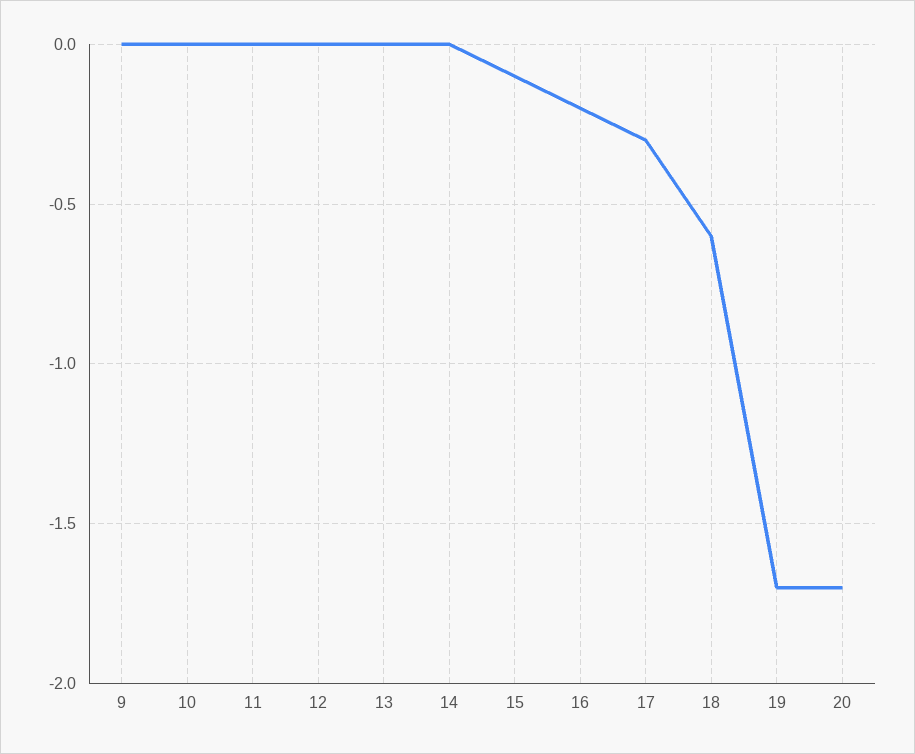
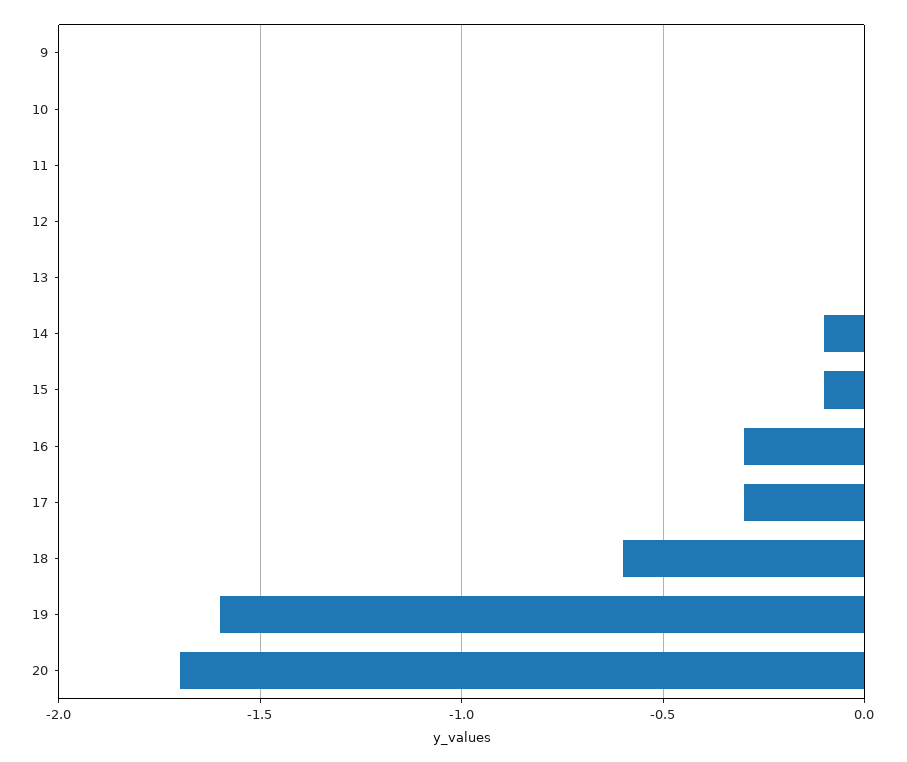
  {
    "9": 0,
    "10": 0,
    "11": 0,
    "12": 0,
    "13": 0,
-   "14": 0,
+   "14": -0.1,
    "15": -0.1,
-   "16": -0.2,
+   "16": -0.3,
    "17": -0.3,
    "18": -0.6,
-   "19": -1.7,
+   "19": -1.6,
    "20": -1.7
  }

